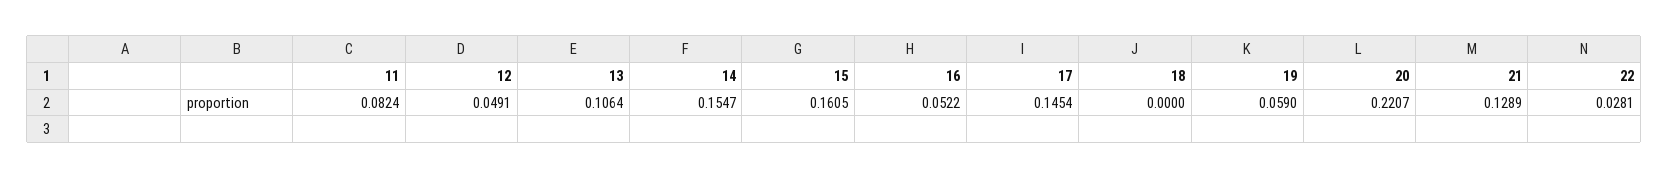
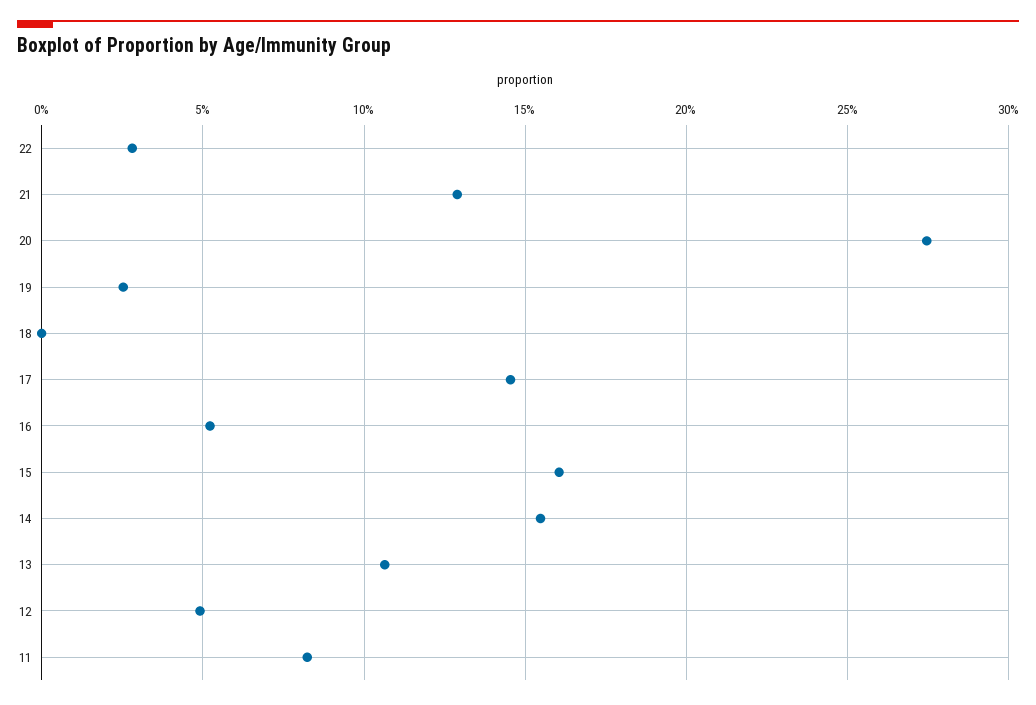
  {
    "11": 0.0824,
    "12": 0.0491,
    "13": 0.1064,
    "14": 0.1547,
    "15": 0.1605,
    "16": 0.0522,
    "17": 0.1454,
    "18": 0,
-   "19": 0.059,
+   "19": 0.025,
-   "20": 0.2207,
+   "20": 0.275,
    "21": 0.1289,
    "22": 0.0281
  }

